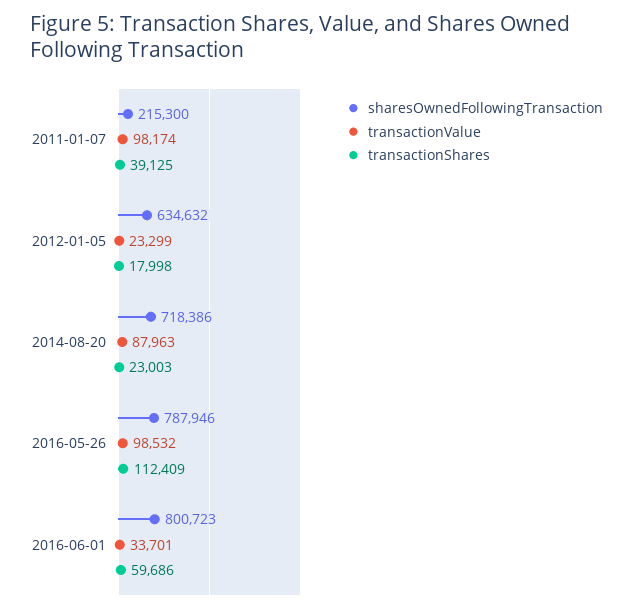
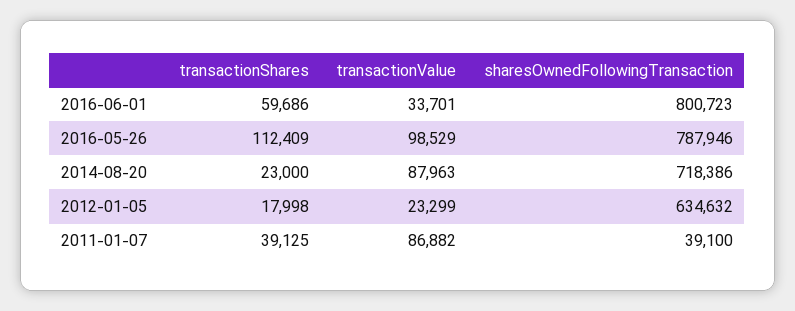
  {
    "sharesOwnedFollowingTransaction": {
-     "2011-01-07": 215300,
+     "2011-01-07": 39100,
      "2012-01-05": 634632,
      "2014-08-20": 718386,
      "2016-05-26": 787946,
      "2016-06-01": 800723
    },
    "transactionValue": {
-     "2011-01-07": 98174,
+     "2011-01-07": 86882,
      "2012-01-05": 23299,
      "2014-08-20": 87963,
-     "2016-05-26": 98532,
+     "2016-05-26": 98529,
      "2016-06-01": 33701
    },
    "transactionShares": {
      "2011-01-07": 39125,
      "2012-01-05": 17998,
-     "2014-08-20": 23003,
+     "2014-08-20": 23000,
      "2016-05-26": 112409,
      "2016-06-01": 59686
    }
  }

